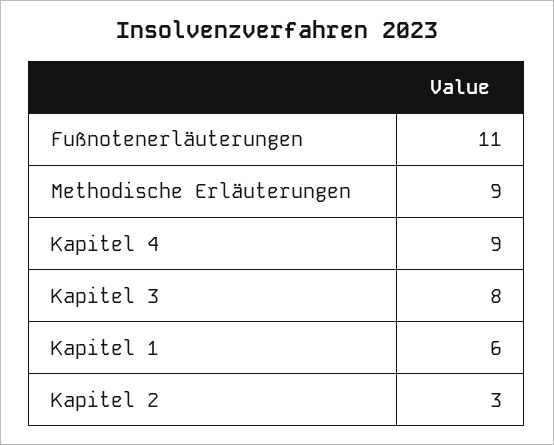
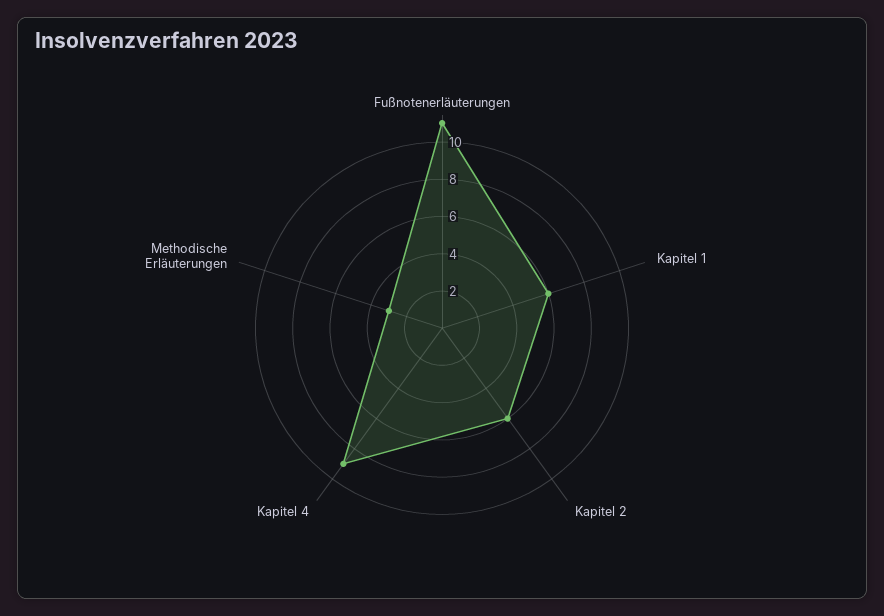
  {
    "Fußnotenerläuterungen": 11,
-   "Methodische Erläuterungen": 9,
+   "Methodische Erläuterungen": 3,
    "Kapitel 4": 9,
-   "Kapitel 3": 8,
    "Kapitel 1": 6,
-   "Kapitel 2": 3
+   "Kapitel 2": 6
  }

